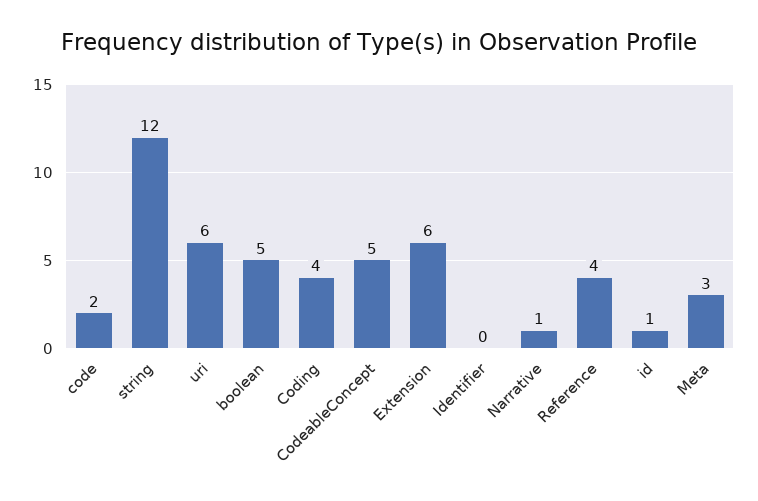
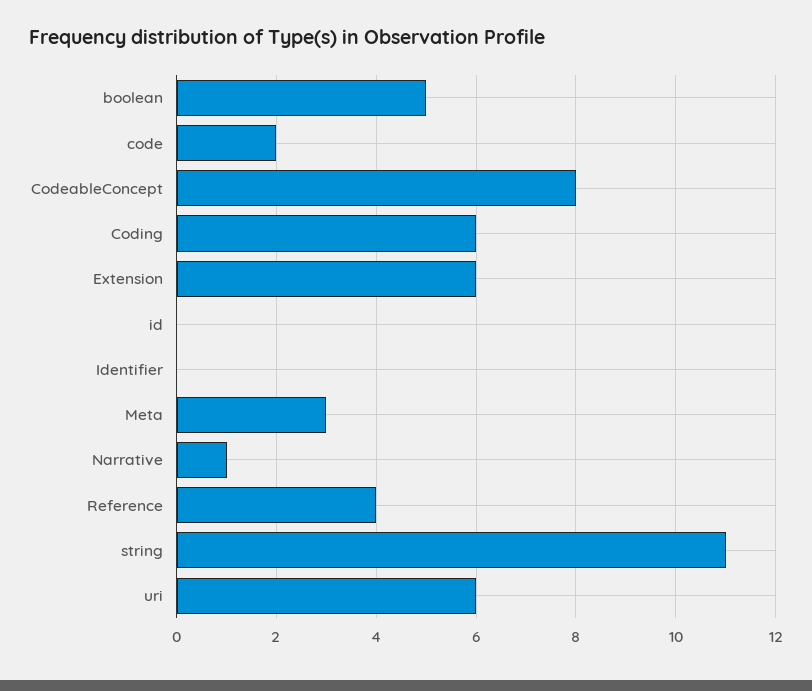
  {
    "code": 2,
-   "string": 12,
+   "string": 11,
    "uri": 6,
    "boolean": 5,
-   "Coding": 4,
+   "Coding": 6,
-   "CodeableConcept": 5,
+   "CodeableConcept": 8,
    "Extension": 6,
    "Identifier": 0,
    "Narrative": 1,
    "Reference": 4,
-   "id": 1,
+   "id": 0,
    "Meta": 3
  }

